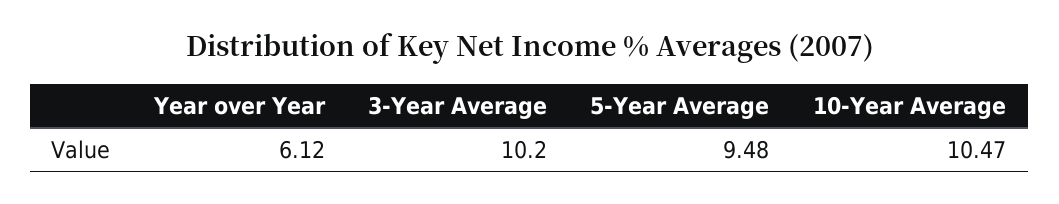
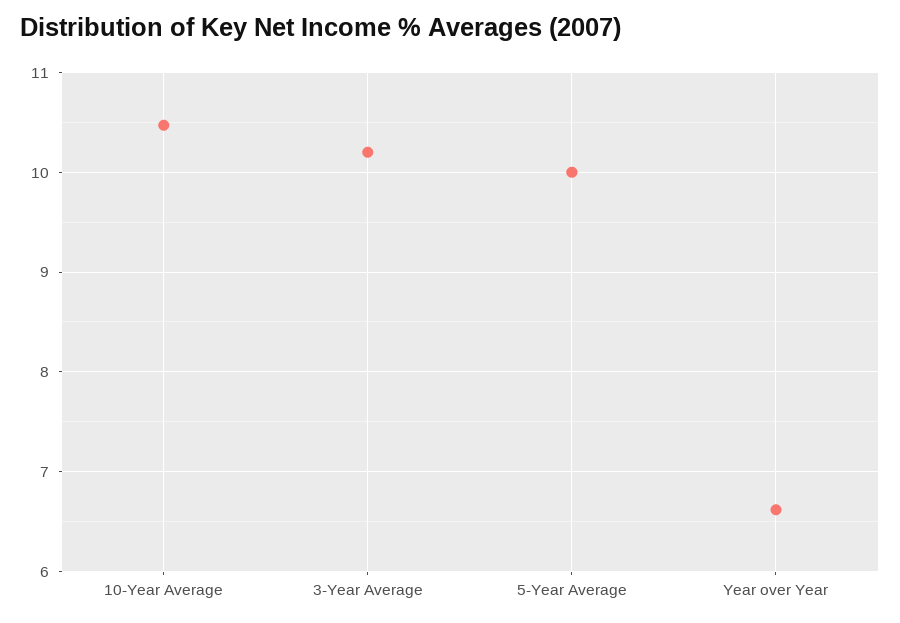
  {
-   "Year over Year": 6.12,
+   "Year over Year": 6.6,
    "3-Year Average": 10.2,
-   "5-Year Average": 9.48,
+   "5-Year Average": 10,
    "10-Year Average": 10.47
  }

